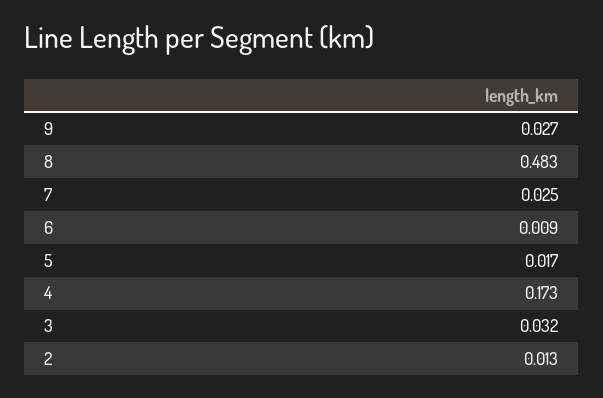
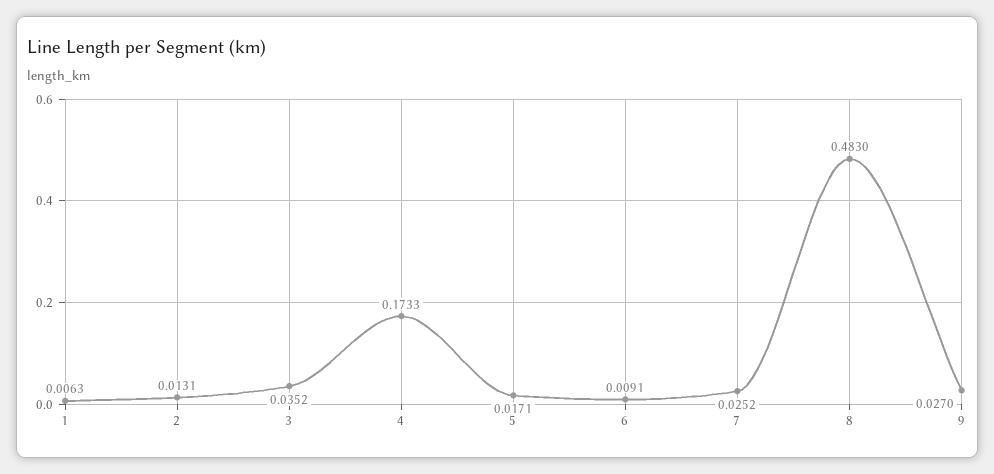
  {
    "9": 0.027,
    "8": 0.483,
    "7": 0.0252,
    "6": 0.0091,
    "5": 0.0171,
    "4": 0.1733,
-   "3": 0.032,
+   "3": 0.0352,
-   "2": 0.0131
+   "2": 0.0131,
+   "1": 0.0063
  }

